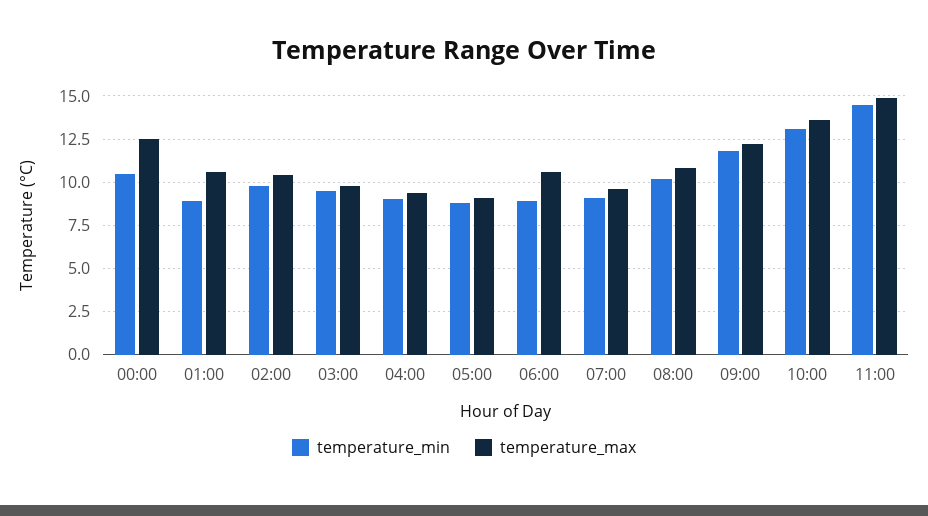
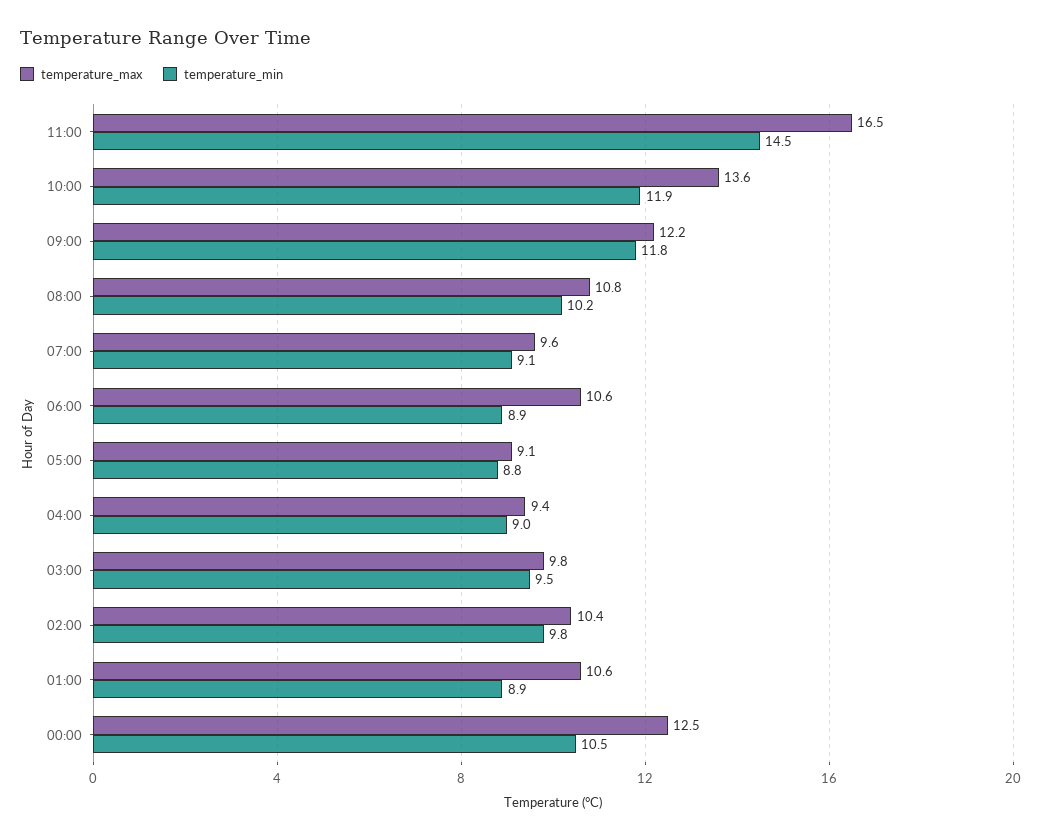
  {
    "temperature_min": {
      "00:00": 10.5,
      "01:00": 8.9,
      "02:00": 9.8,
      "03:00": 9.5,
      "04:00": 9,
      "05:00": 8.8,
      "06:00": 8.9,
      "07:00": 9.1,
      "08:00": 10.2,
      "09:00": 11.8,
-     "10:00": 13,
+     "10:00": 11.9,
      "11:00": 14.5
    },
    "temperature_max": {
      "00:00": 12.5,
      "01:00": 10.6,
      "02:00": 10.4,
      "03:00": 9.8,
      "04:00": 9.4,
      "05:00": 9.1,
      "06:00": 10.6,
      "07:00": 9.6,
      "08:00": 10.8,
      "09:00": 12.2,
      "10:00": 13.6,
-     "11:00": 15
+     "11:00": 16.5
    }
  }

